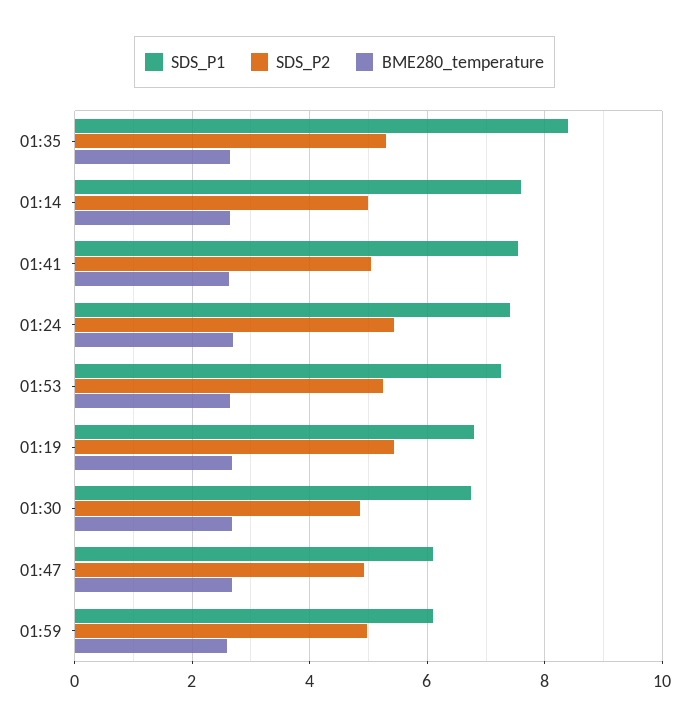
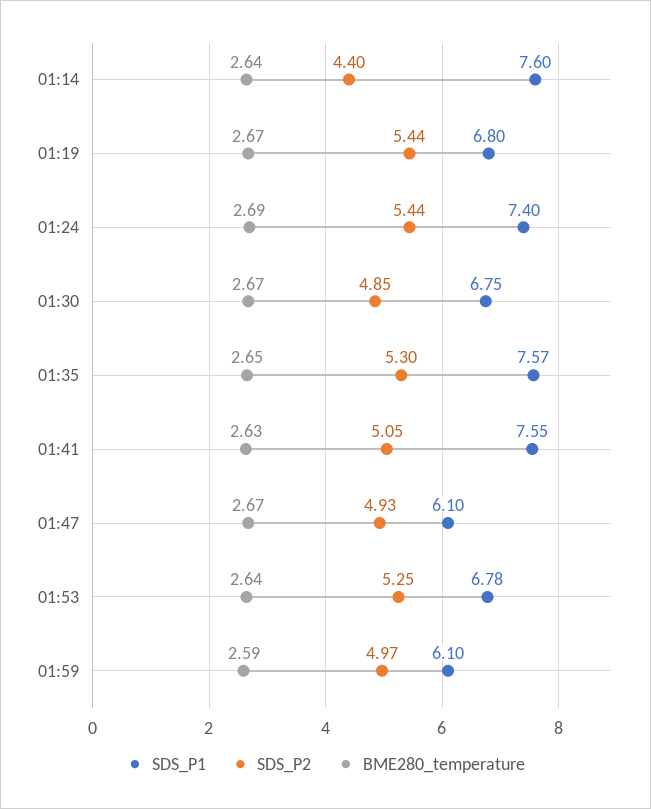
  {
    "SDS_P1": {
-     "01:35": 8.4,
+     "01:35": 7.57,
      "01:14": 7.6,
      "01:41": 7.55,
      "01:24": 7.4,
-     "01:53": 7.2,
+     "01:53": 6.78,
      "01:19": 6.8,
      "01:30": 6.75,
      "01:47": 6.1,
      "01:59": 6.1
    },
    "SDS_P2": {
      "01:35": 5.3,
-     "01:14": 5,
+     "01:14": 4.4,
      "01:41": 5.05,
      "01:24": 5.44,
      "01:53": 5.25,
      "01:19": 5.44,
      "01:30": 4.85,
      "01:47": 4.93,
      "01:59": 4.97
    },
    "BME280_temperature": {
      "01:35": 2.65,
      "01:14": 2.64,
      "01:41": 2.63,
      "01:24": 2.69,
      "01:53": 2.64,
      "01:19": 2.67,
      "01:30": 2.67,
      "01:47": 2.67,
      "01:59": 2.59
    }
  }

